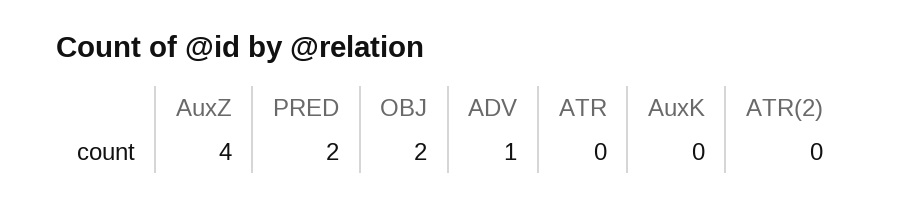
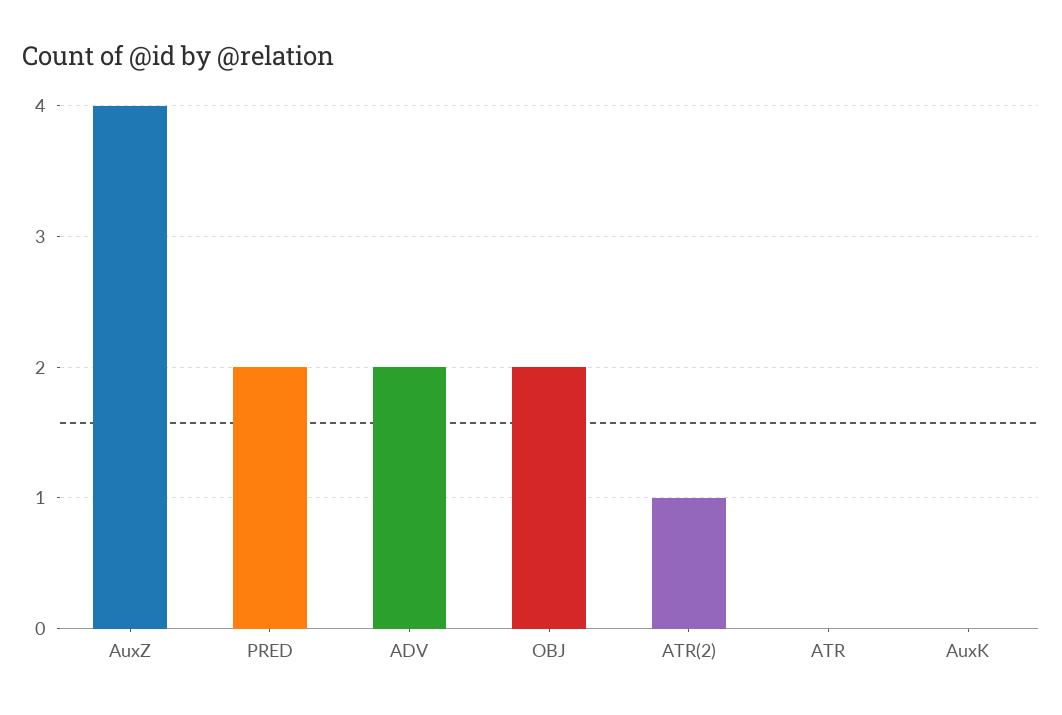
  {
    "AuxZ": 4,
    "PRED": 2,
    "OBJ": 2,
-   "ADV": 1,
+   "ADV": 2,
    "ATR": 0,
    "AuxK": 0,
-   "ATR(2)": 0
+   "ATR(2)": 1
  }

